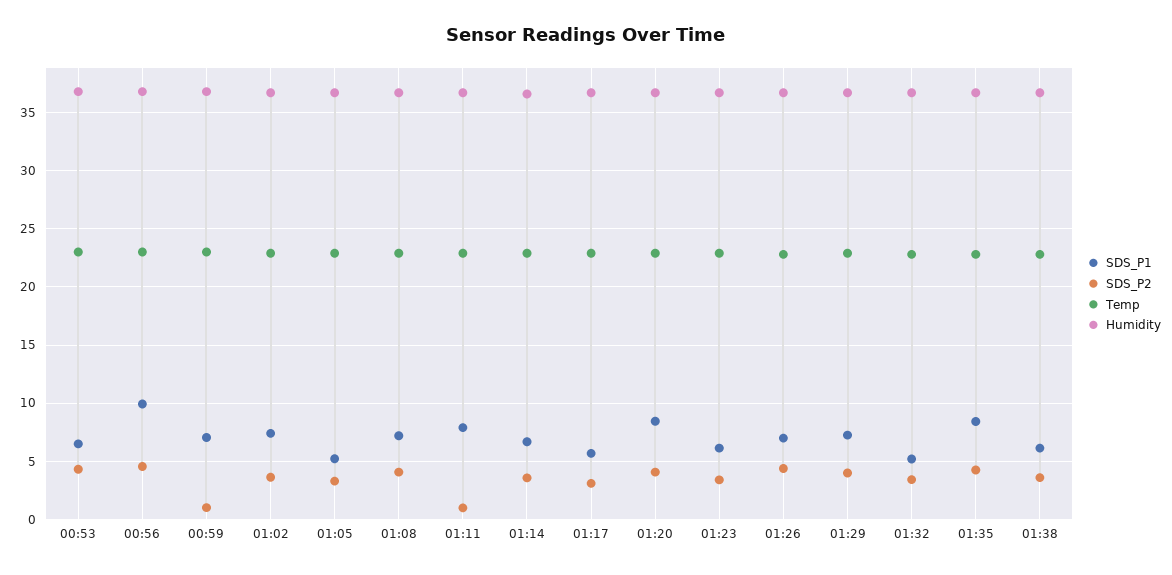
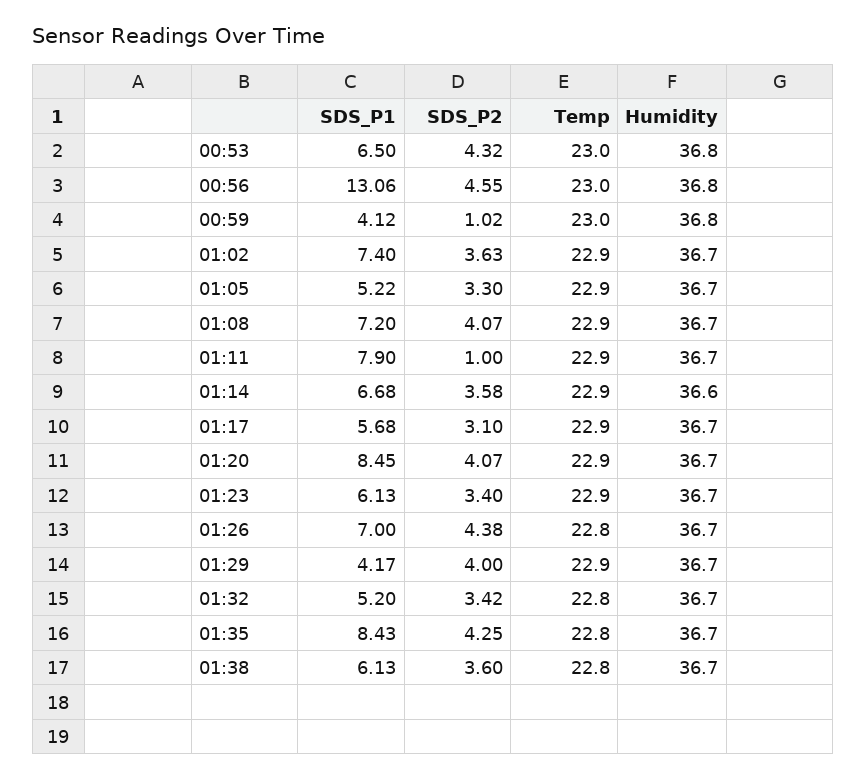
  {
    "SDS_P1": {
      "00:53": 6.5,
-     "00:56": 10,
+     "00:56": 13.06,
-     "00:59": 7,
+     "00:59": 4.12,
      "01:02": 7.4,
      "01:05": 5.22,
      "01:08": 7.2,
      "01:11": 7.9,
      "01:14": 6.68,
      "01:17": 5.68,
      "01:20": 8.45,
      "01:23": 6.13,
      "01:26": 7,
-     "01:29": 7,
+     "01:29": 4.17,
      "01:32": 5.2,
      "01:35": 8.43,
      "01:38": 6.13
    },
    "SDS_P2": {
      "00:53": 4.32,
      "00:56": 4.55,
      "00:59": 1.02,
      "01:02": 3.63,
      "01:05": 3.3,
      "01:08": 4.07,
      "01:11": 1,
      "01:14": 3.58,
      "01:17": 3.1,
      "01:20": 4.07,
      "01:23": 3.4,
      "01:26": 4.38,
      "01:29": 4,
      "01:32": 3.42,
      "01:35": 4.25,
      "01:38": 3.6
    },
    "Temp": {
      "00:53": 23,
      "00:56": 23,
      "00:59": 23,
      "01:02": 22.9,
      "01:05": 22.9,
      "01:08": 22.9,
      "01:11": 22.9,
      "01:14": 22.9,
      "01:17": 22.9,
      "01:20": 22.9,
      "01:23": 22.9,
      "01:26": 22.8,
      "01:29": 22.9,
      "01:32": 22.8,
      "01:35": 22.8,
      "01:38": 22.8
    },
    "Humidity": {
      "00:53": 36.8,
      "00:56": 36.8,
      "00:59": 36.8,
      "01:02": 36.7,
      "01:05": 36.7,
      "01:08": 36.7,
      "01:11": 36.7,
      "01:14": 36.6,
      "01:17": 36.7,
      "01:20": 36.7,
      "01:23": 36.7,
      "01:26": 36.7,
      "01:29": 36.7,
      "01:32": 36.7,
      "01:35": 36.7,
      "01:38": 36.7
    }
  }

